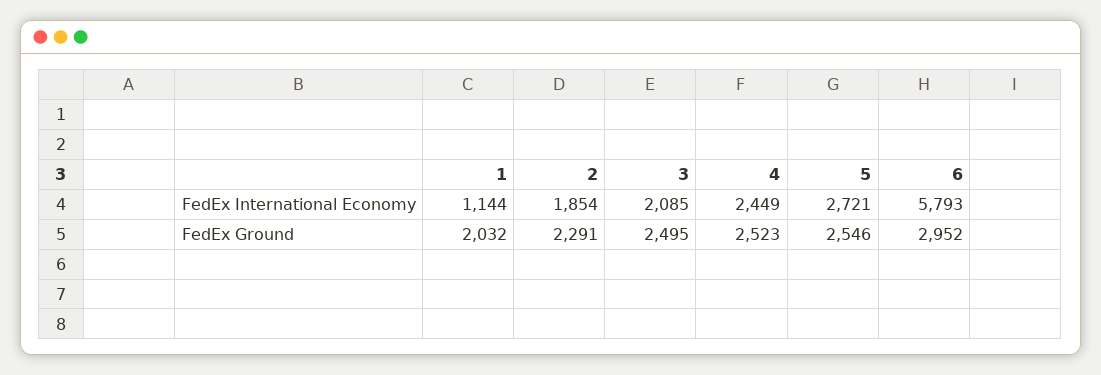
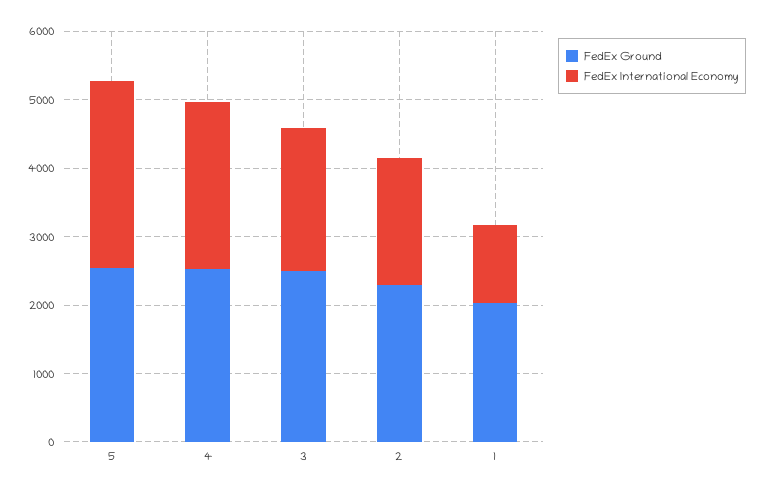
  {
    "FedEx International Economy": {
      "1": 1144,
      "2": 1854,
      "3": 2085,
      "4": 2449,
-     "5": 2721,
+     "5": 2721
-     "6": 5793
    },
    "FedEx Ground": {
      "1": 2032,
      "2": 2291,
      "3": 2495,
      "4": 2523,
-     "5": 2546,
+     "5": 2546
-     "6": 2952
    }
  }

